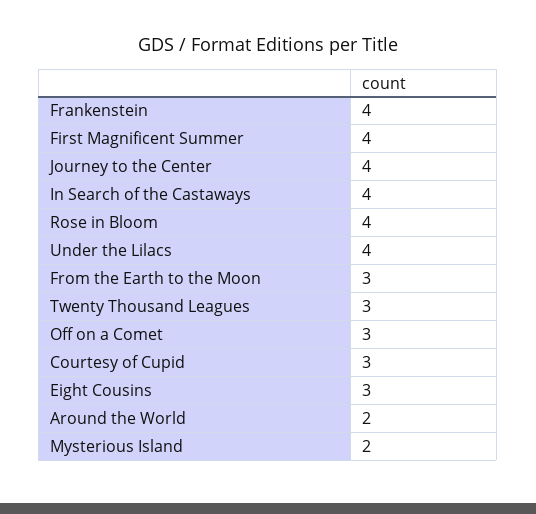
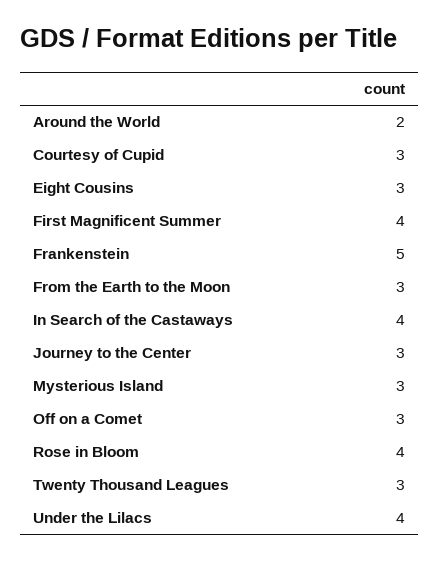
  {
-   "Frankenstein": 4,
+   "Frankenstein": 5,
    "First Magnificent Summer": 4,
-   "Journey to the Center": 4,
+   "Journey to the Center": 3,
    "In Search of the Castaways": 4,
    "Rose in Bloom": 4,
    "Under the Lilacs": 4,
    "From the Earth to the Moon": 3,
    "Twenty Thousand Leagues": 3,
    "Off on a Comet": 3,
    "Courtesy of Cupid": 3,
    "Eight Cousins": 3,
    "Around the World": 2,
-   "Mysterious Island": 2
+   "Mysterious Island": 3
  }

